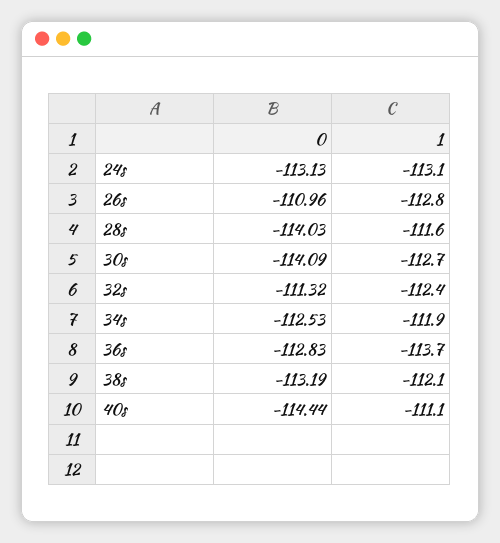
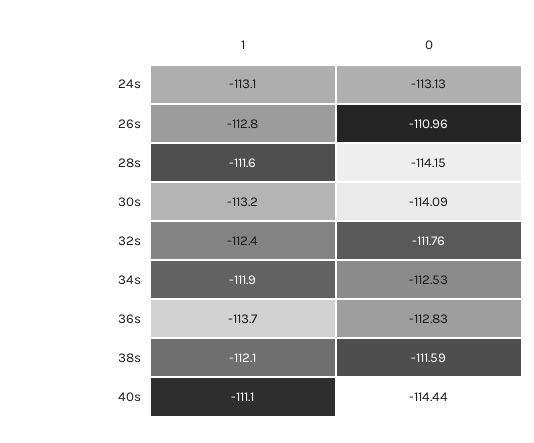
  {
    "0": {
      "24s": -113.13,
      "26s": -110.96,
-     "28s": -114.03,
+     "28s": -114.15,
      "30s": -114.09,
-     "32s": -111.32,
+     "32s": -111.76,
      "34s": -112.53,
      "36s": -112.83,
-     "38s": -113.19,
+     "38s": -111.59,
      "40s": -114.44
    },
    "1": {
      "24s": -113.1,
      "26s": -112.8,
      "28s": -111.6,
-     "30s": -112.7,
+     "30s": -113.2,
      "32s": -112.4,
      "34s": -111.9,
      "36s": -113.7,
      "38s": -112.1,
      "40s": -111.1
    }
  }

